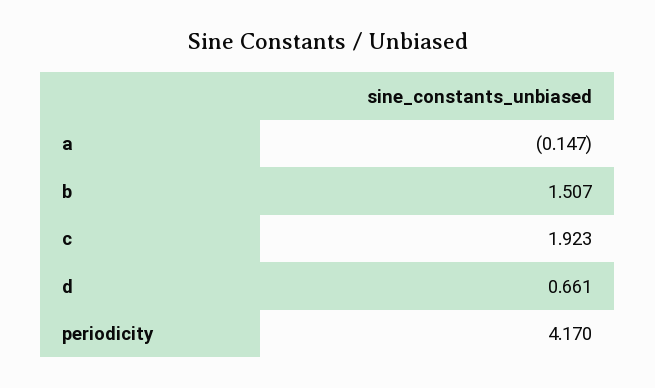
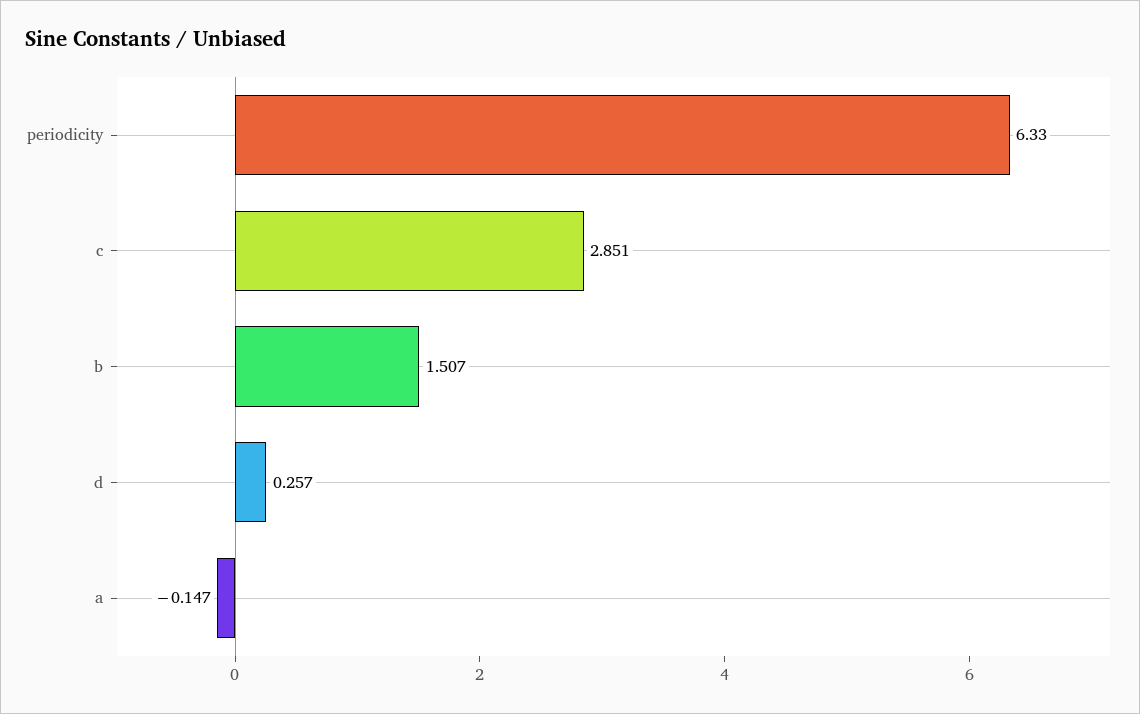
  {
    "a": -0.147,
    "b": 1.507,
-   "c": 1.923,
+   "c": 2.851,
-   "d": 0.661,
+   "d": 0.257,
-   "periodicity": 4.17
+   "periodicity": 6.33
  }

